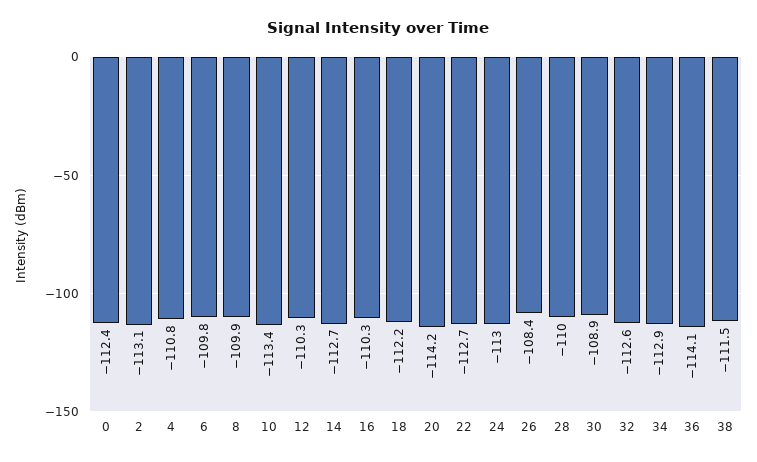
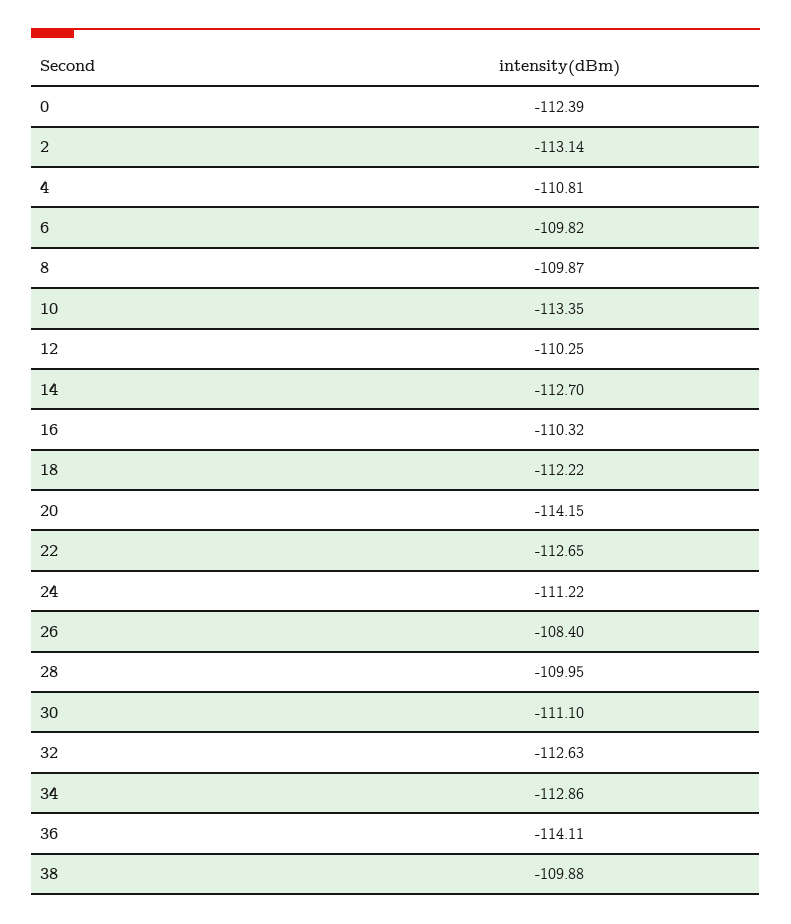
  {
    "0": -112.39,
    "2": -113.14,
    "4": -110.81,
    "6": -109.82,
    "8": -109.87,
    "10": -113.35,
    "12": -110.25,
    "14": -112.7,
    "16": -110.32,
    "18": -112.22,
    "20": -114.15,
    "22": -112.65,
-   "24": -113,
+   "24": -111.22,
    "26": -108.4,
    "28": -109.95,
-   "30": -108.9,
+   "30": -111.1,
    "32": -112.63,
    "34": -112.86,
    "36": -114.11,
-   "38": -111.5
+   "38": -109.88
  }

